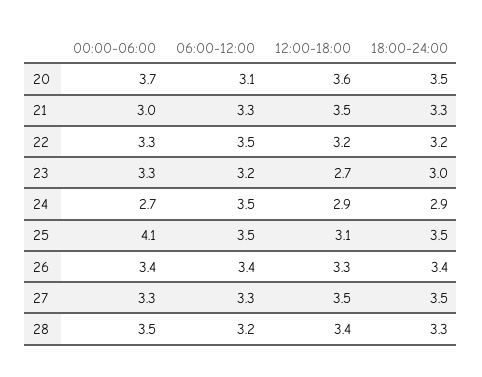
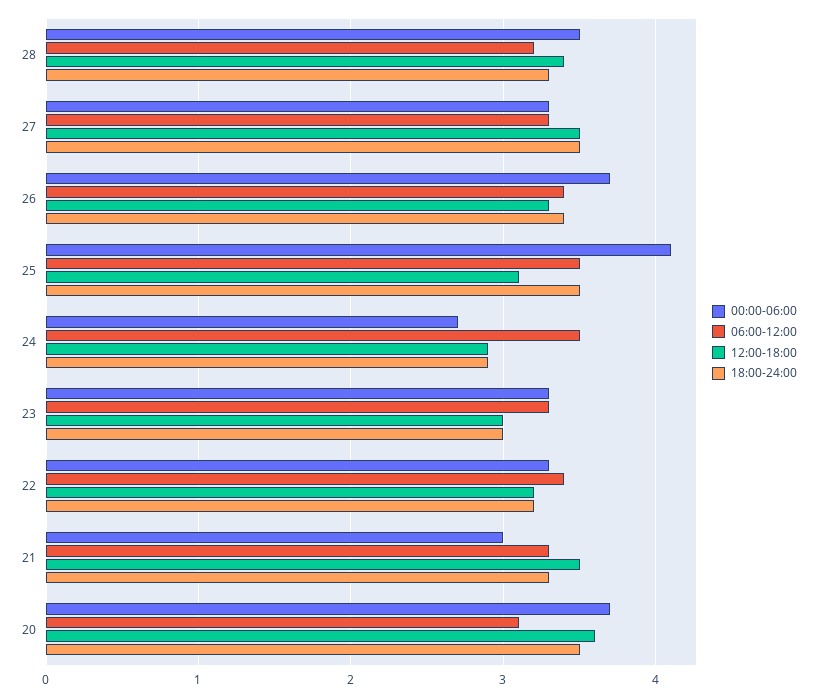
  {
    "00:00-06:00": {
      "20": 3.7,
      "21": 3,
      "22": 3.3,
      "23": 3.3,
      "24": 2.7,
      "25": 4.1,
-     "26": 3.4,
+     "26": 3.7,
      "27": 3.3,
      "28": 3.5
    },
    "06:00-12:00": {
      "20": 3.1,
      "21": 3.3,
-     "22": 3.5,
+     "22": 3.4,
-     "23": 3.2,
+     "23": 3.3,
      "24": 3.5,
      "25": 3.5,
      "26": 3.4,
      "27": 3.3,
      "28": 3.2
    },
    "12:00-18:00": {
      "20": 3.6,
      "21": 3.5,
      "22": 3.2,
-     "23": 2.7,
+     "23": 3,
      "24": 2.9,
      "25": 3.1,
      "26": 3.3,
      "27": 3.5,
      "28": 3.4
    },
    "18:00-24:00": {
      "20": 3.5,
      "21": 3.3,
      "22": 3.2,
      "23": 3,
      "24": 2.9,
      "25": 3.5,
      "26": 3.4,
      "27": 3.5,
      "28": 3.3
    }
  }

